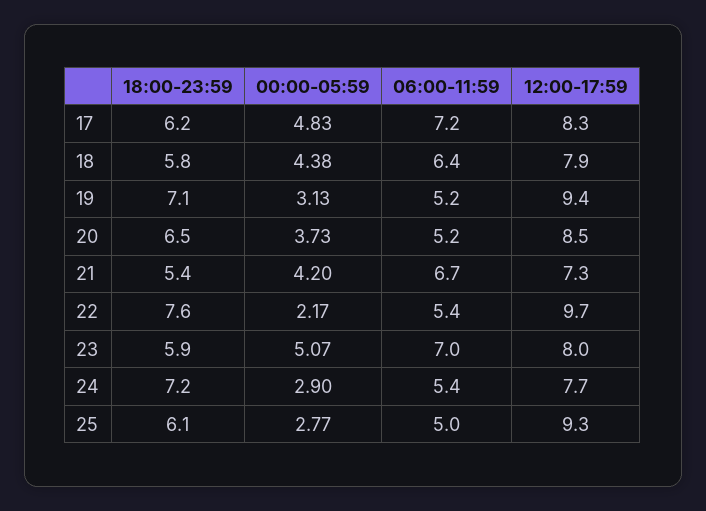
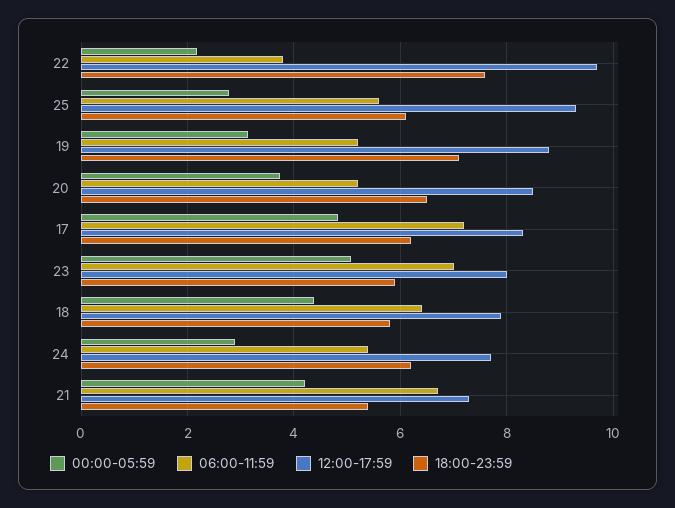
  {
    "18:00-23:59": {
      "17": 6.2,
      "18": 5.8,
      "19": 7.1,
      "20": 6.5,
      "21": 5.4,
      "22": 7.6,
      "23": 5.9,
-     "24": 7.2,
+     "24": 6.2,
      "25": 6.1
    },
    "00:00-05:59": {
      "17": 4.83,
      "18": 4.38,
      "19": 3.13,
      "20": 3.73,
      "21": 4.2,
      "22": 2.17,
      "23": 5.07,
      "24": 2.9,
      "25": 2.77
    },
    "06:00-11:59": {
      "17": 7.2,
      "18": 6.4,
      "19": 5.2,
      "20": 5.2,
      "21": 6.7,
-     "22": 5.4,
+     "22": 3.8,
      "23": 7,
      "24": 5.4,
-     "25": 5
+     "25": 5.6
    },
    "12:00-17:59": {
      "17": 8.3,
      "18": 7.9,
-     "19": 9.4,
+     "19": 8.8,
      "20": 8.5,
      "21": 7.3,
      "22": 9.7,
      "23": 8,
      "24": 7.7,
      "25": 9.3
    }
  }

